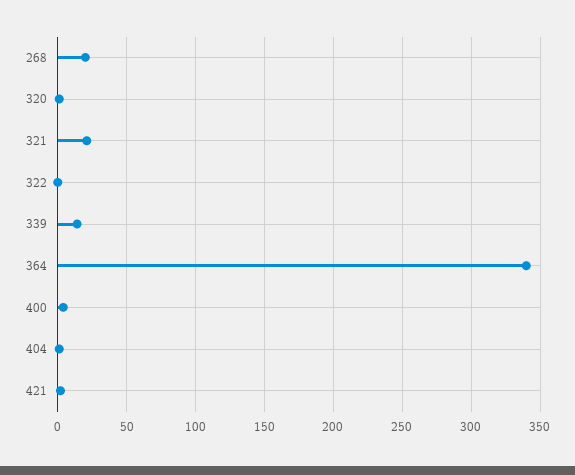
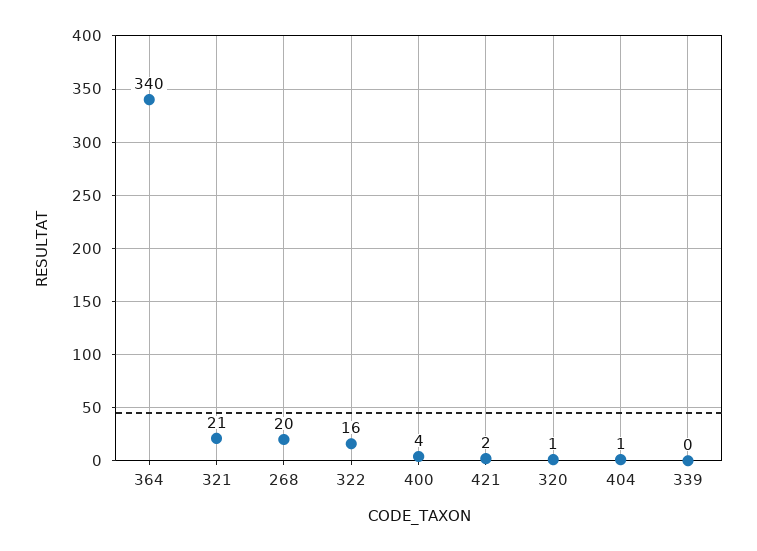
  {
    "268": 20,
    "320": 1,
    "321": 21,
-   "322": 0,
+   "322": 16,
-   "339": 15,
+   "339": 0,
    "364": 340,
    "400": 4,
    "404": 1,
    "421": 2
  }

